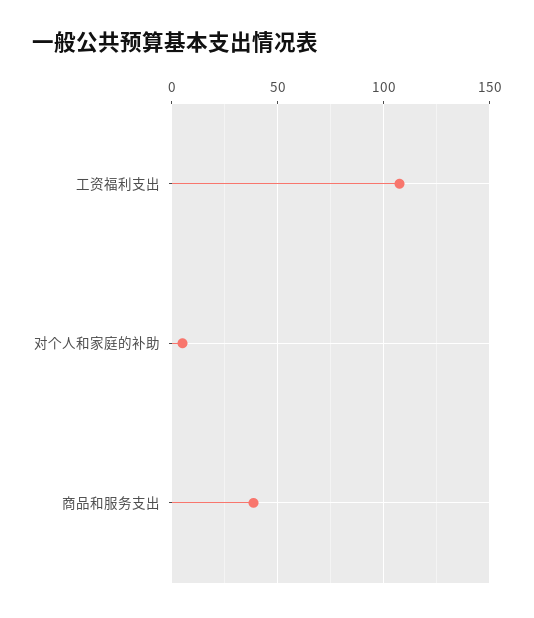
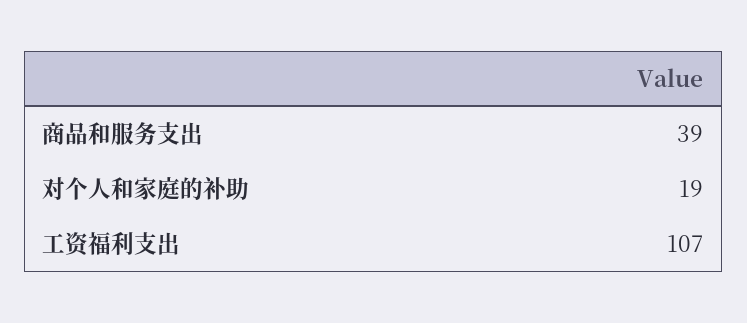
  {
    "工资福利支出": 107,
-   "对个人和家庭的补助": 5,
+   "对个人和家庭的补助": 19,
    "商品和服务支出": 39
  }

